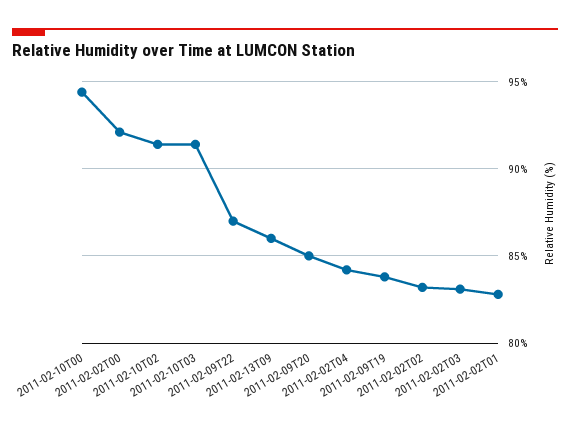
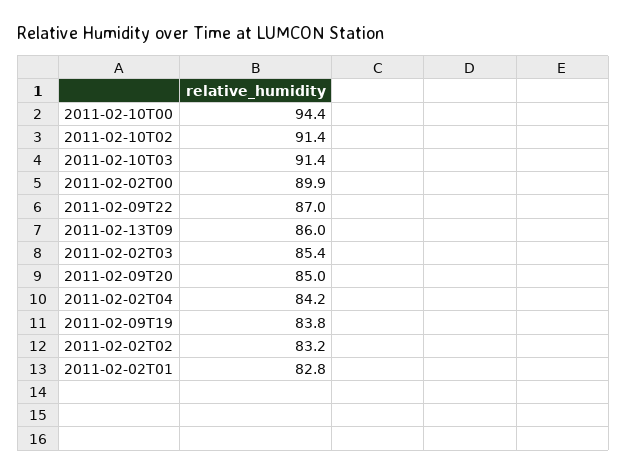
  {
    "2011-02-10T00": 94.4,
-   "2011-02-02T00": 92,
+   "2011-02-02T00": 89.9,
    "2011-02-10T02": 91.4,
    "2011-02-10T03": 91.4,
    "2011-02-09T22": 87,
    "2011-02-13T09": 86,
    "2011-02-09T20": 85,
    "2011-02-02T04": 84.2,
    "2011-02-09T19": 83.8,
    "2011-02-02T02": 83.2,
-   "2011-02-02T03": 83,
+   "2011-02-02T03": 85.4,
    "2011-02-02T01": 82.8
  }

